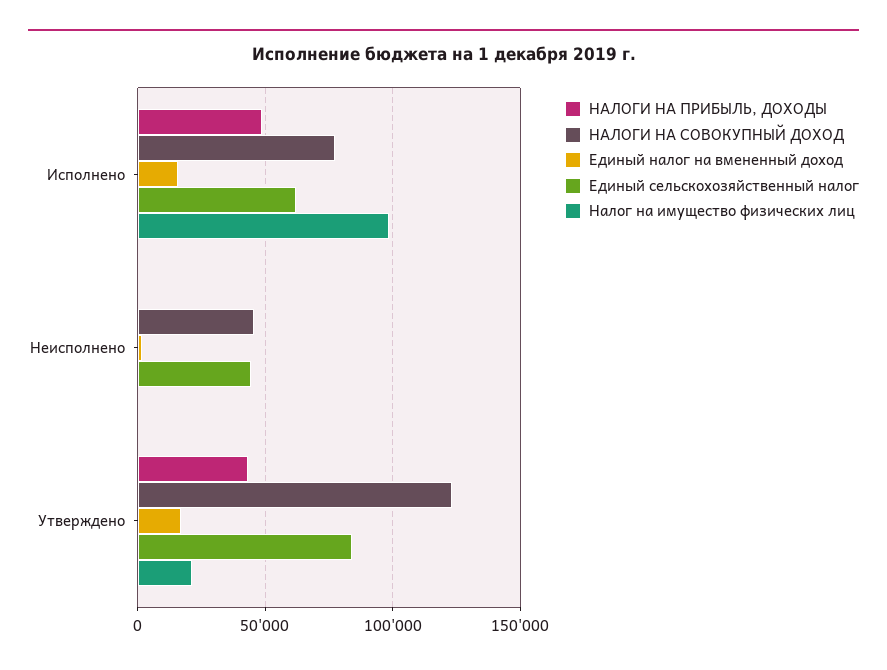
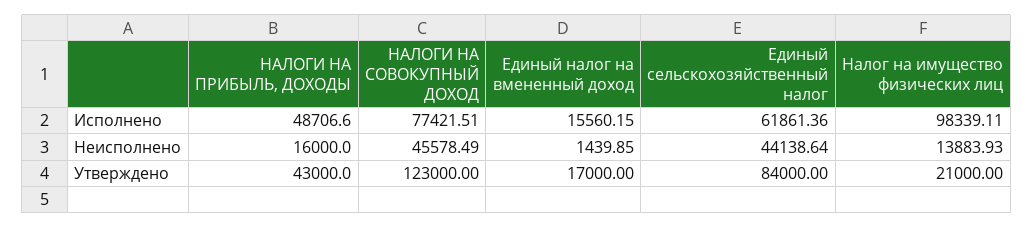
  {
    "НАЛОГИ НА ПРИБЫЛЬ, ДОХОДЫ": {
      "Исполнено": 48706.6,
-     "Неисполнено": 0,
+     "Неисполнено": 16000,
      "Утверждено": 43000
    },
    "НАЛОГИ НА СОВОКУПНЫЙ ДОХОД": {
      "Исполнено": 77421.51,
      "Неисполнено": 45578.49,
      "Утверждено": 123000
    },
    "Единый налог на вмененный доход": {
      "Исполнено": 15560.15,
      "Неисполнено": 1439.85,
      "Утверждено": 17000
    },
    "Единый сельскохозяйственный налог": {
      "Исполнено": 61861.36,
      "Неисполнено": 44138.64,
      "Утверждено": 84000
    },
    "Налог на имущество физических лиц": {
      "Исполнено": 98339.11,
-     "Неисполнено": 0,
+     "Неисполнено": 13883.93,
      "Утверждено": 21000
    }
  }

